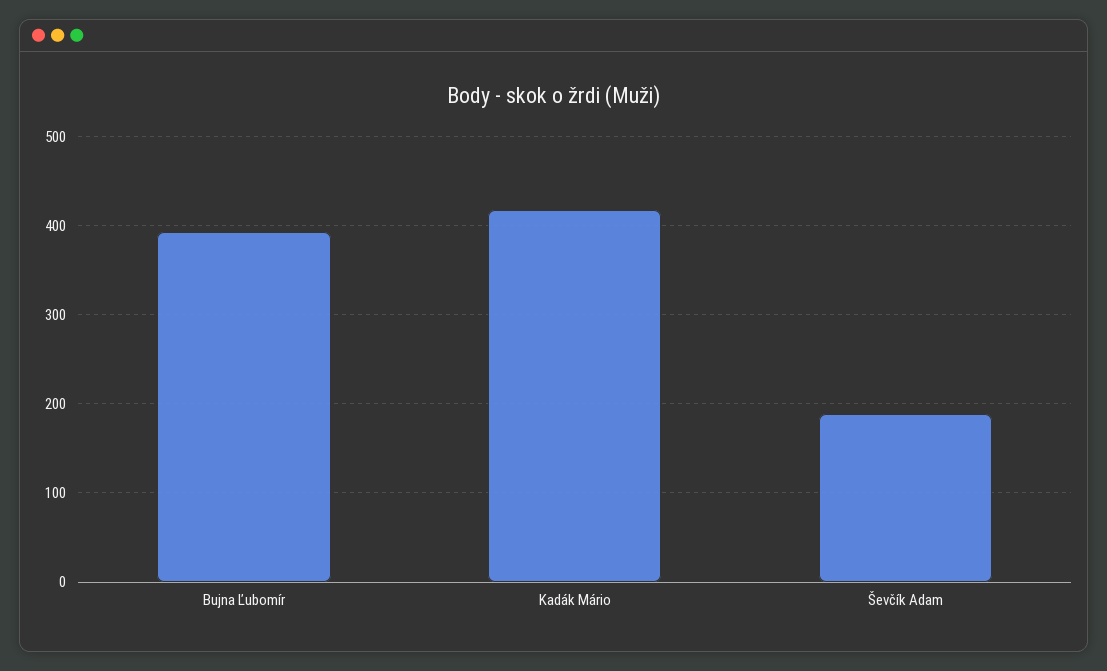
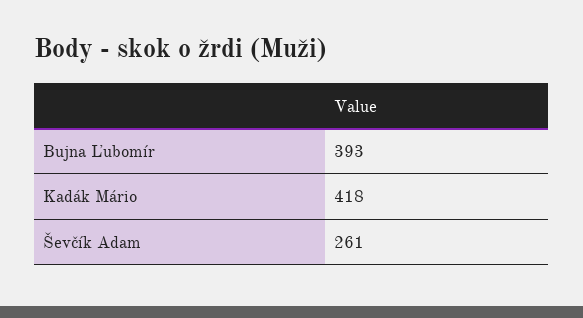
  {
    "Bujna Ľubomír": 393,
    "Kadák Mário": 418,
-   "Ševčík Adam": 190
+   "Ševčík Adam": 261
  }

